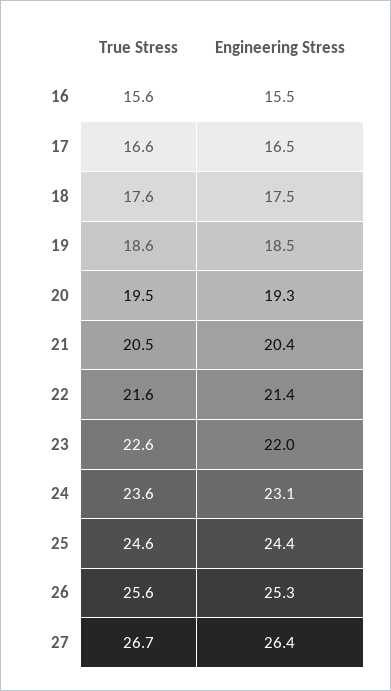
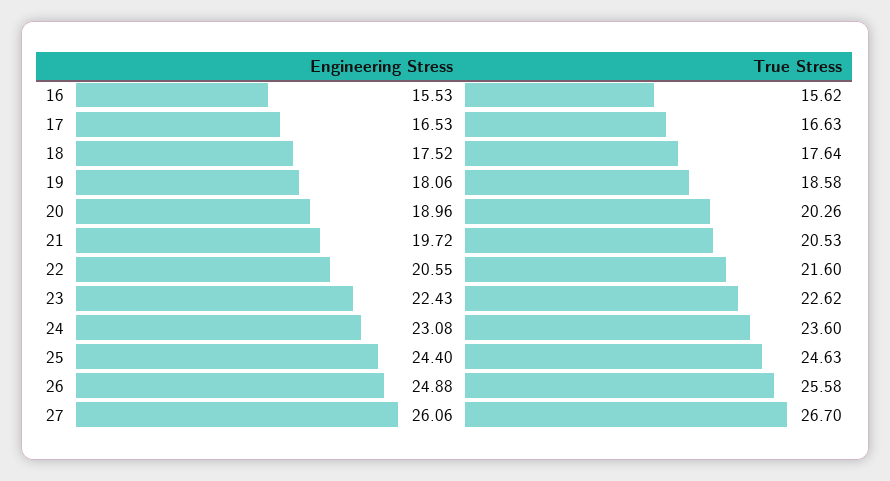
  {
    "True Stress": {
      "16": 15.62,
      "17": 16.63,
      "18": 17.64,
      "19": 18.58,
-     "20": 19.5,
+     "20": 20.26,
      "21": 20.53,
      "22": 21.6,
      "23": 22.62,
      "24": 23.6,
      "25": 24.63,
      "26": 25.58,
      "27": 26.7
    },
    "Engineering Stress": {
      "16": 15.53,
      "17": 16.53,
      "18": 17.52,
-     "19": 18.5,
+     "19": 18.06,
-     "20": 19.3,
+     "20": 18.96,
-     "21": 20.4,
+     "21": 19.72,
-     "22": 21.4,
+     "22": 20.55,
-     "23": 22,
+     "23": 22.43,
      "24": 23.08,
      "25": 24.4,
-     "26": 25.3,
+     "26": 24.88,
-     "27": 26.4
+     "27": 26.06
    }
  }

